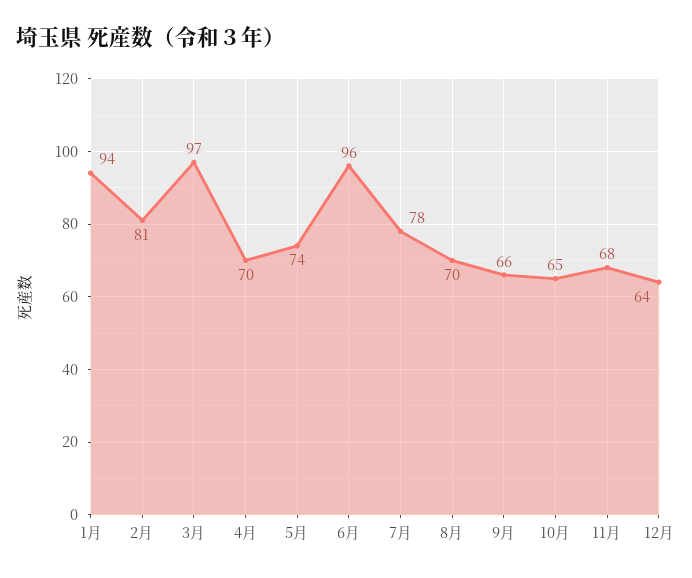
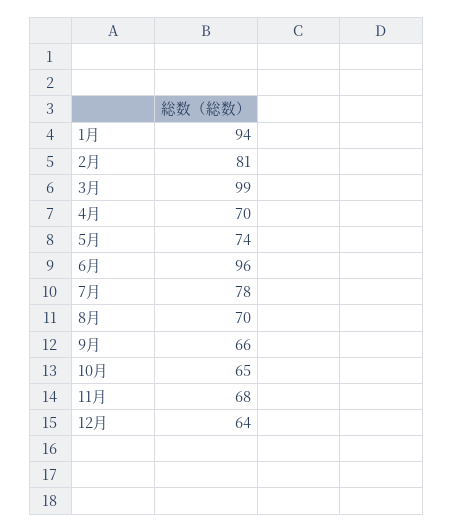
  {
    "1月": 94,
    "2月": 81,
-   "3月": 97,
+   "3月": 99,
    "4月": 70,
    "5月": 74,
    "6月": 96,
    "7月": 78,
    "8月": 70,
    "9月": 66,
    "10月": 65,
    "11月": 68,
    "12月": 64
  }

